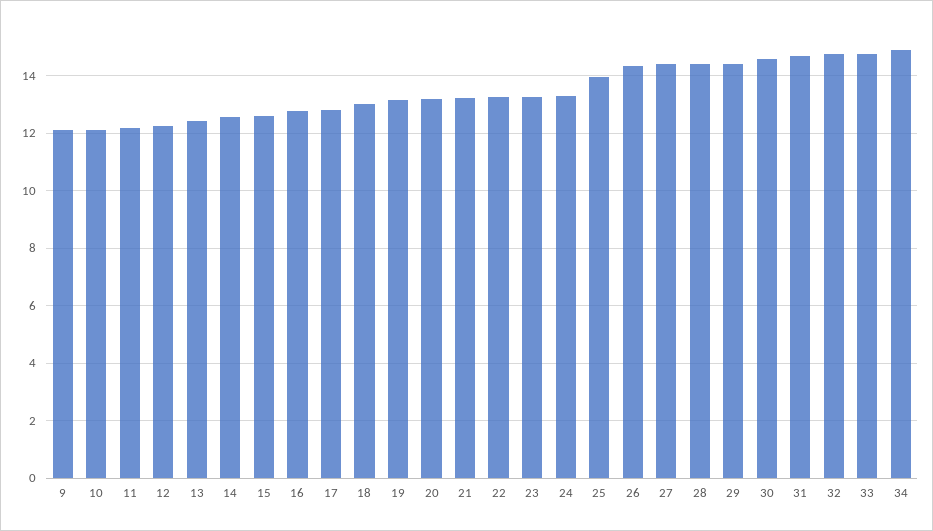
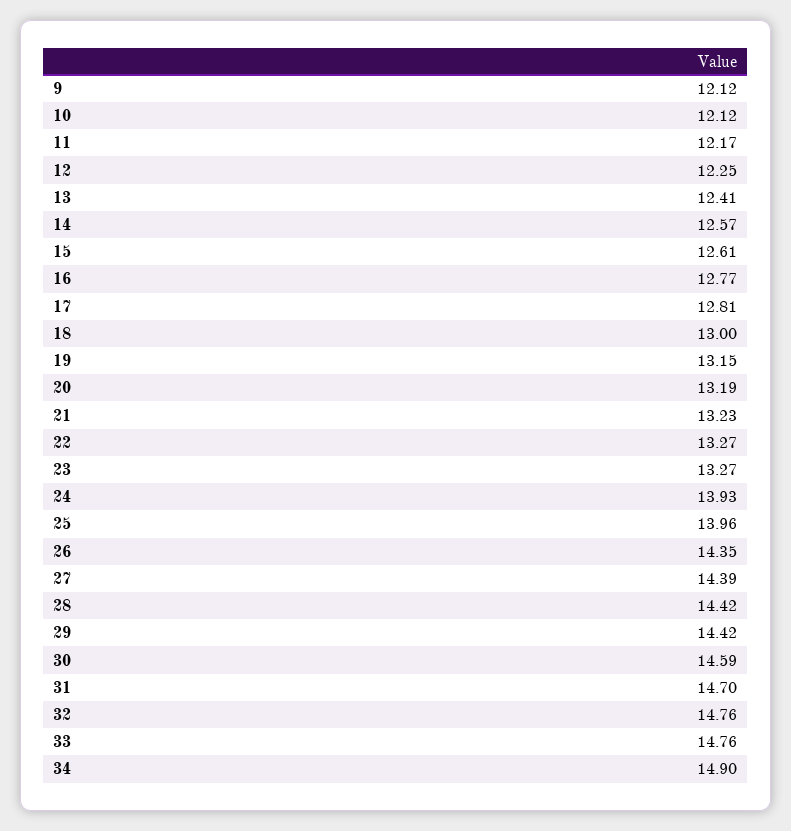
  {
    "9": 12.12,
    "10": 12.12,
    "11": 12.17,
    "12": 12.25,
    "13": 12.41,
    "14": 12.57,
    "15": 12.61,
    "16": 12.77,
    "17": 12.81,
    "18": 13,
    "19": 13.15,
    "20": 13.19,
    "21": 13.23,
    "22": 13.27,
    "23": 13.27,
-   "24": 13.25,
+   "24": 13.93,
    "25": 13.96,
    "26": 14.35,
    "27": 14.39,
    "28": 14.42,
    "29": 14.42,
    "30": 14.59,
    "31": 14.7,
    "32": 14.76,
    "33": 14.76,
    "34": 14.9
  }

